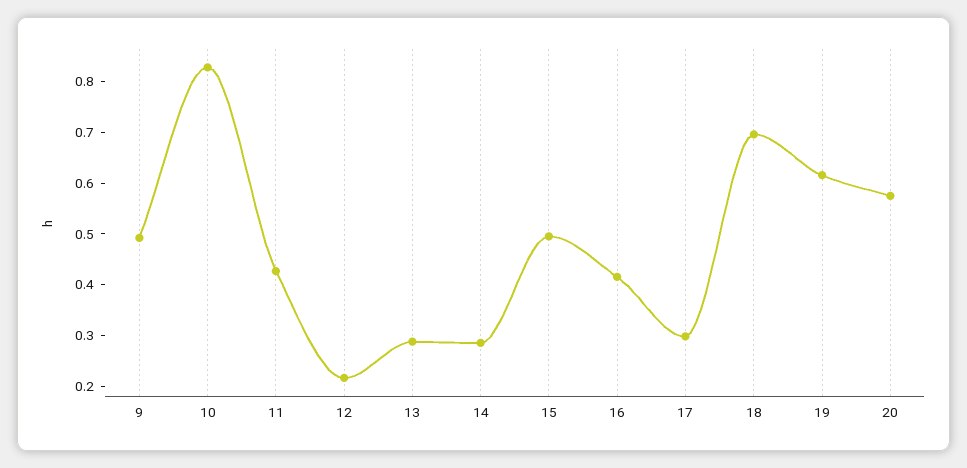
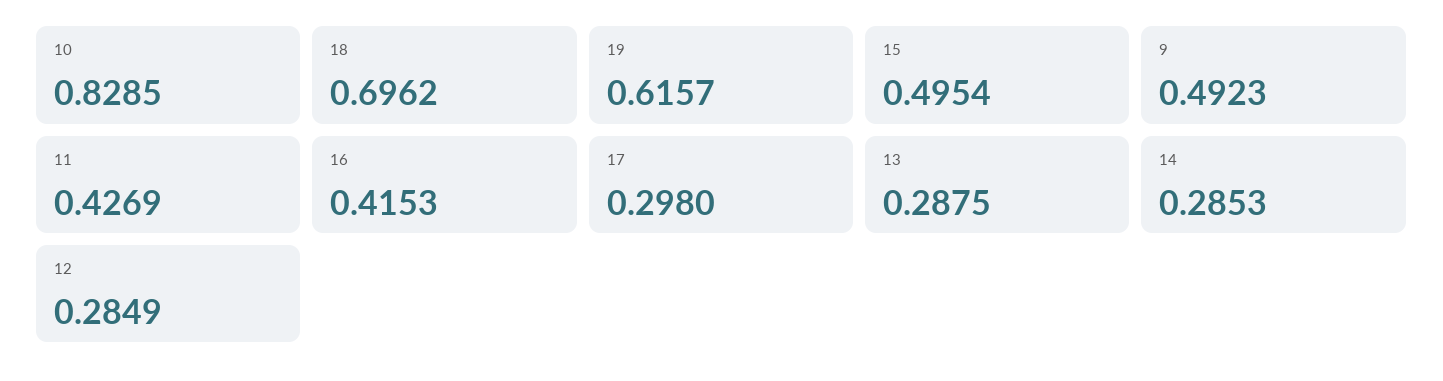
  {
    "9": 0.4923,
    "10": 0.8285,
    "11": 0.4269,
-   "12": 0.22,
+   "12": 0.2849,
    "13": 0.2875,
    "14": 0.2853,
    "15": 0.4954,
    "16": 0.4153,
    "17": 0.298,
    "18": 0.6962,
-   "19": 0.6157,
+   "19": 0.6157
-   "20": 0.58
  }

